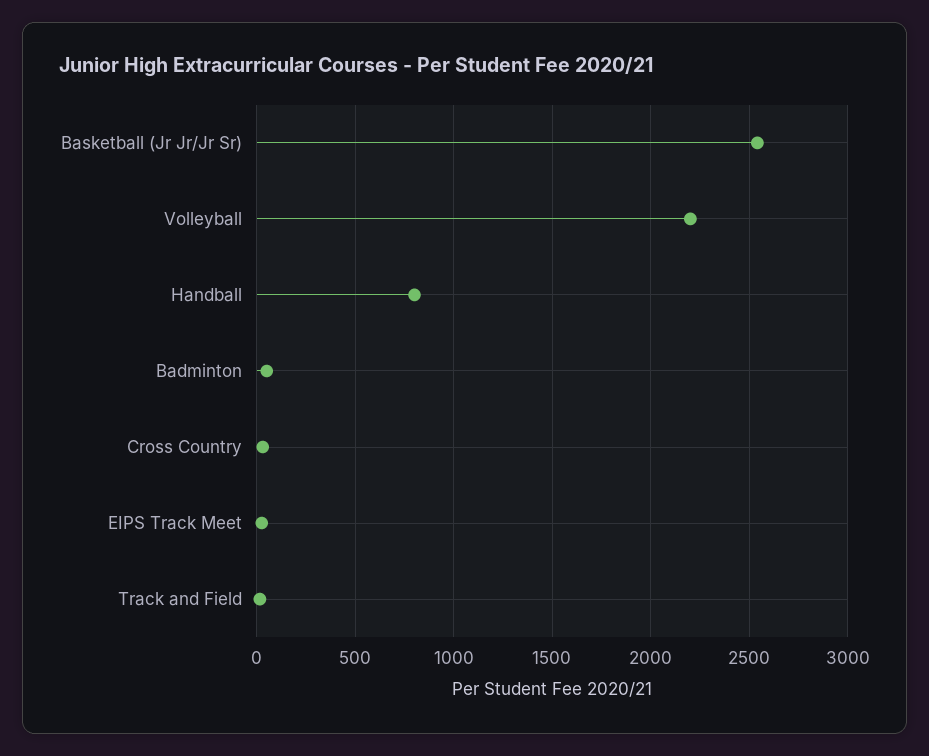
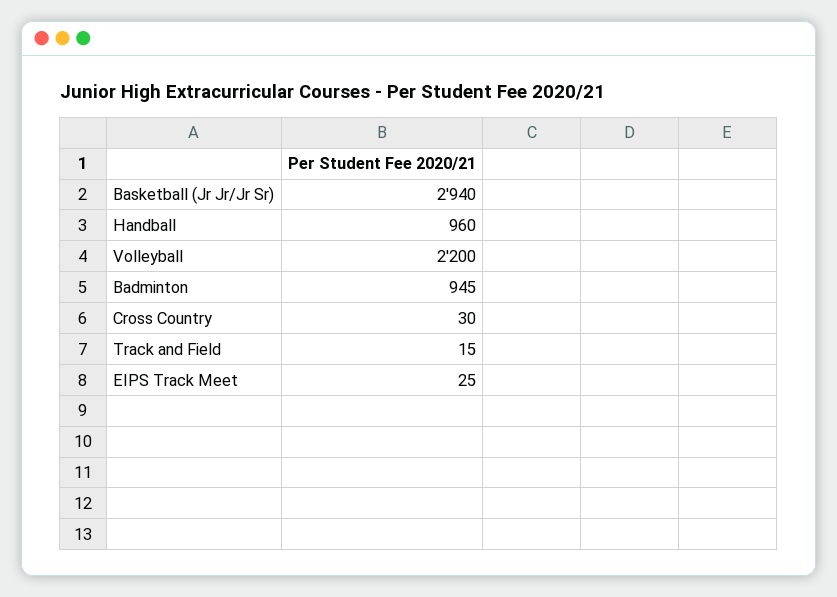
  {
-   "Basketball (Jr Jr/Jr Sr)": 2550,
+   "Basketball (Jr Jr/Jr Sr)": 2940,
    "Volleyball": 2200,
-   "Handball": 800,
+   "Handball": 960,
-   "Badminton": 50,
+   "Badminton": 945,
    "Cross Country": 30,
    "EIPS Track Meet": 25,
    "Track and Field": 15
  }

